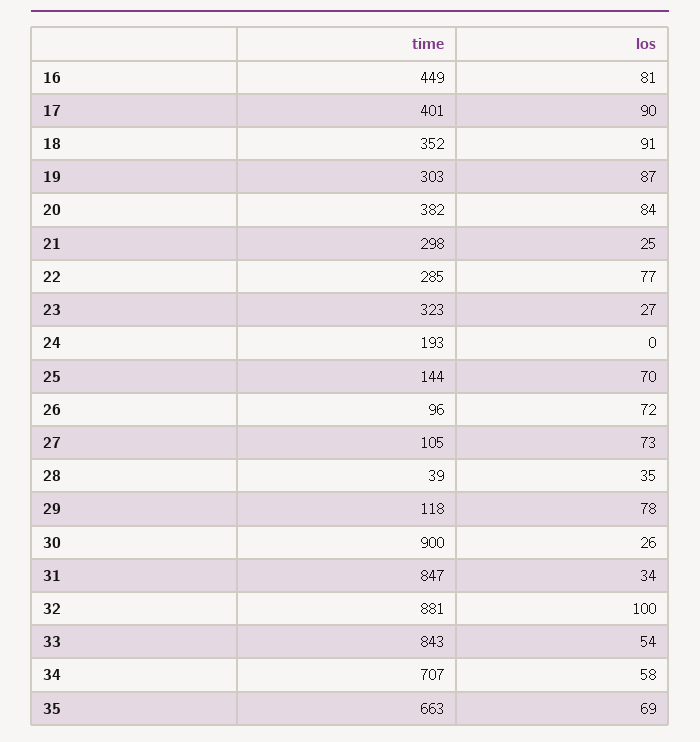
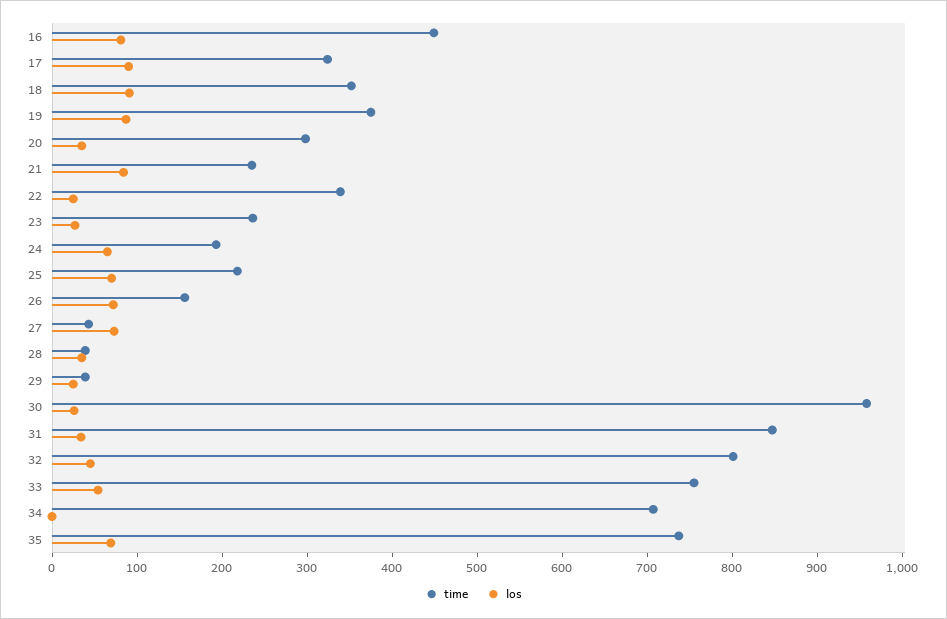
  {
    "time": {
      "16": 449,
-     "17": 401,
+     "17": 320,
      "18": 352,
-     "19": 303,
+     "19": 380,
-     "20": 382,
+     "20": 300,
-     "21": 298,
+     "21": 240,
-     "22": 285,
+     "22": 340,
-     "23": 323,
+     "23": 240,
      "24": 193,
-     "25": 144,
+     "25": 220,
-     "26": 96,
+     "26": 160,
-     "27": 105,
+     "27": 40,
      "28": 39,
-     "29": 118,
+     "29": 40,
-     "30": 900,
+     "30": 960,
      "31": 847,
-     "32": 881,
+     "32": 800,
-     "33": 843,
+     "33": 760,
      "34": 707,
-     "35": 663
+     "35": 740
    },
    "los": {
      "16": 81,
      "17": 90,
      "18": 91,
      "19": 87,
-     "20": 84,
+     "20": 40,
-     "21": 25,
+     "21": 80,
-     "22": 77,
+     "22": 20,
      "23": 27,
-     "24": 0,
+     "24": 60,
      "25": 70,
      "26": 72,
      "27": 73,
      "28": 35,
-     "29": 78,
+     "29": 20,
      "30": 26,
      "31": 34,
-     "32": 100,
+     "32": 40,
      "33": 54,
-     "34": 58,
+     "34": 0,
      "35": 69
    }
  }

